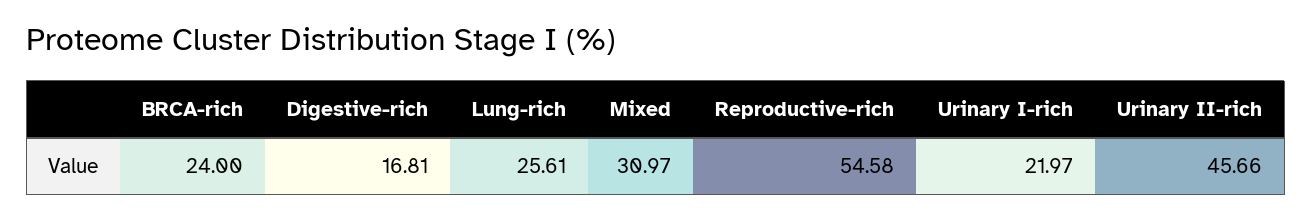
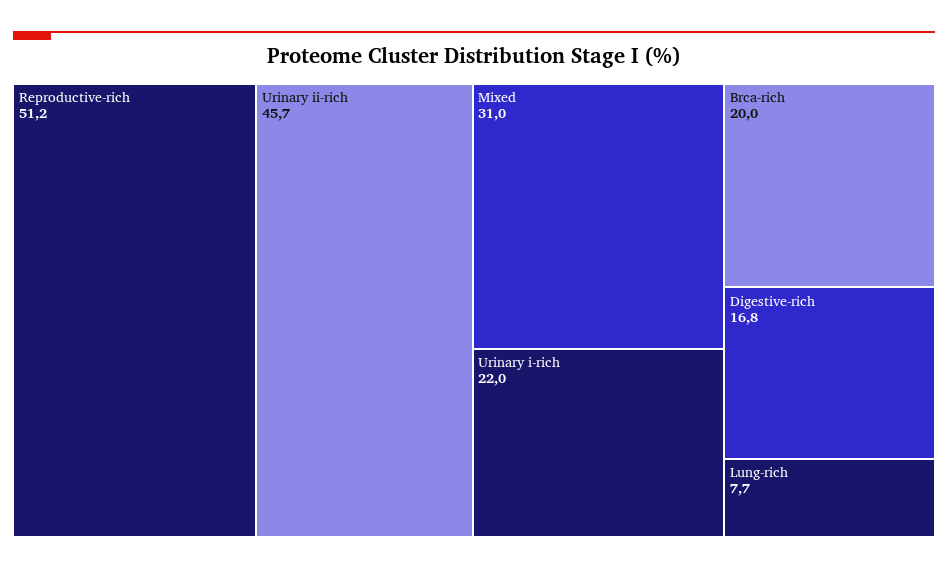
  {
-   "BRCA-rich": 24,
+   "BRCA-rich": 20,
    "Digestive-rich": 16.81,
-   "Lung-rich": 25.61,
+   "Lung-rich": 7.7,
    "Mixed": 30.97,
-   "Reproductive-rich": 54.58,
+   "Reproductive-rich": 51.2,
    "Urinary I-rich": 21.97,
    "Urinary II-rich": 45.66
  }

